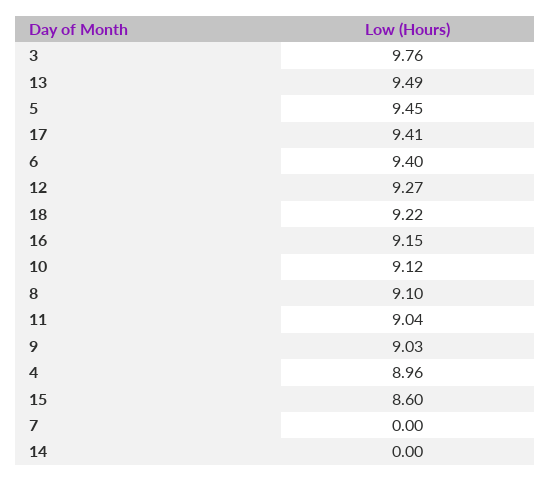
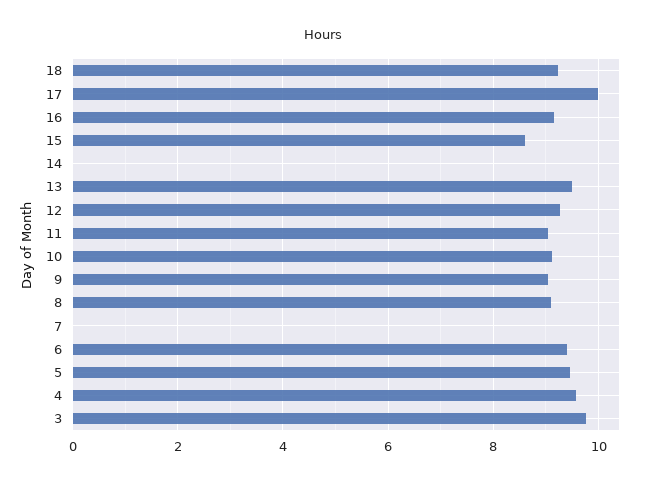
  {
    "3": 9.76,
    "13": 9.49,
    "5": 9.45,
-   "17": 9.41,
+   "17": 10,
    "6": 9.4,
    "12": 9.27,
    "18": 9.22,
    "16": 9.15,
    "10": 9.12,
    "8": 9.1,
    "11": 9.04,
    "9": 9.03,
-   "4": 8.96,
+   "4": 9.6,
    "15": 8.6,
    "7": 0,
    "14": 0
  }

